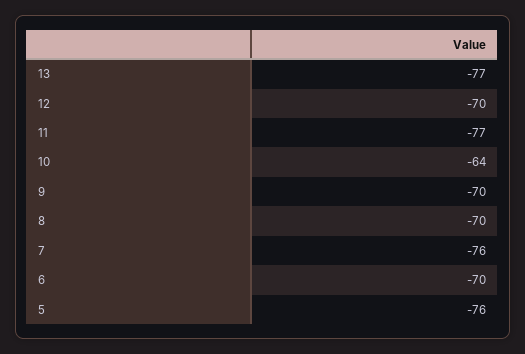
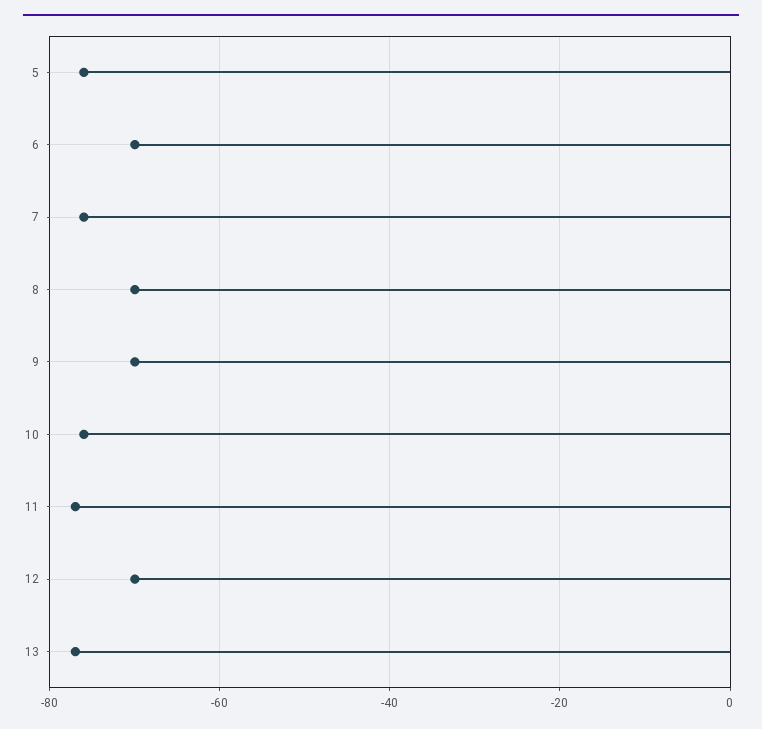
  {
    "13": -77,
    "12": -70,
    "11": -77,
-   "10": -64,
+   "10": -75,
    "9": -70,
    "8": -70,
    "7": -76,
    "6": -70,
    "5": -76
  }

